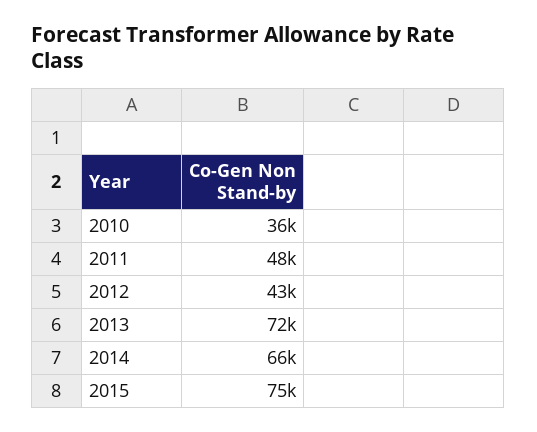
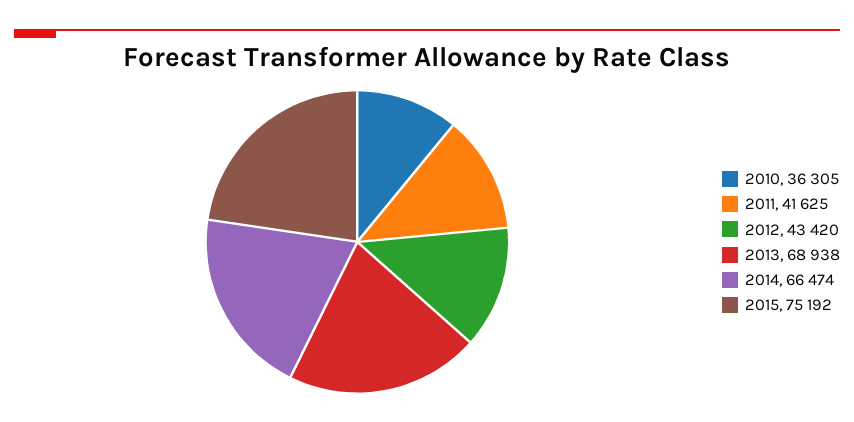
  {
    "2010": 36305,
-   "2011": 48000,
+   "2011": 41625,
    "2012": 43420,
-   "2013": 72000,
+   "2013": 68938,
    "2014": 66474,
    "2015": 75192
  }

